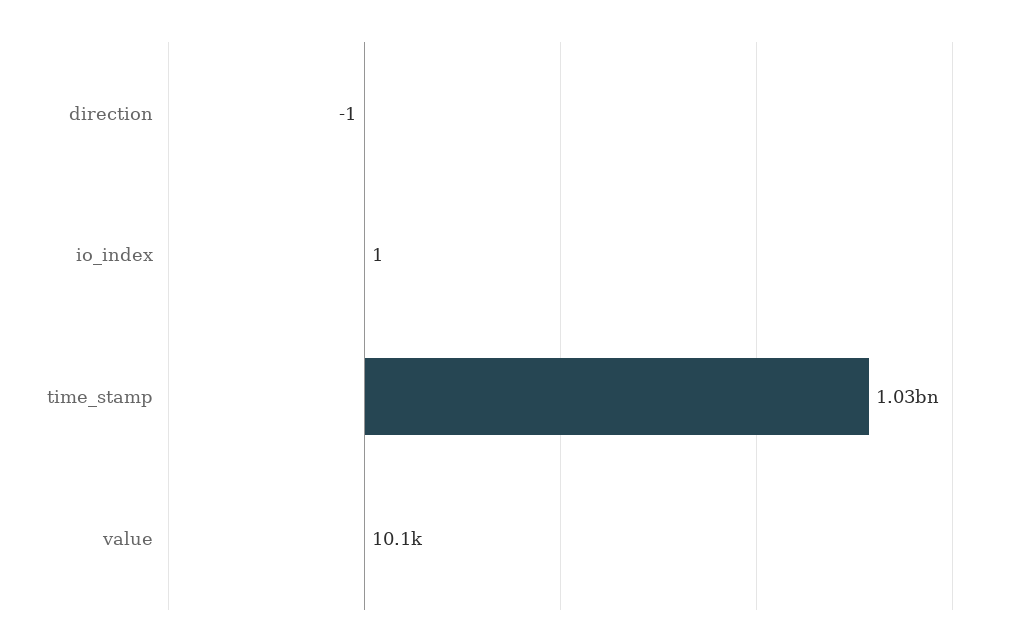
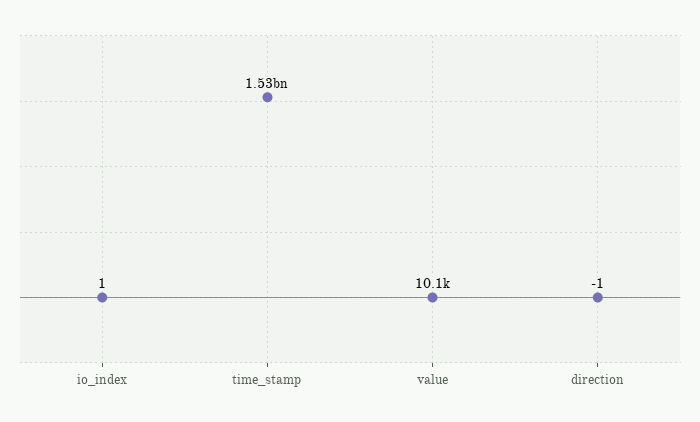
  {
    "direction": -1,
    "io_index": 1,
-   "time_stamp": 1030000000,
+   "time_stamp": 1530000000,
    "value": 10100
  }

